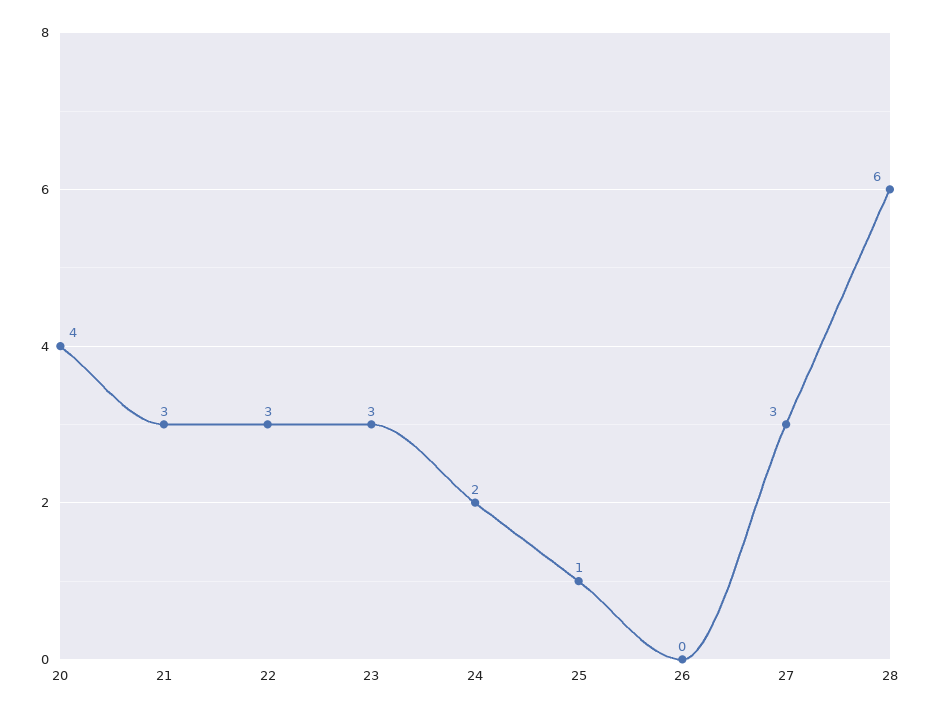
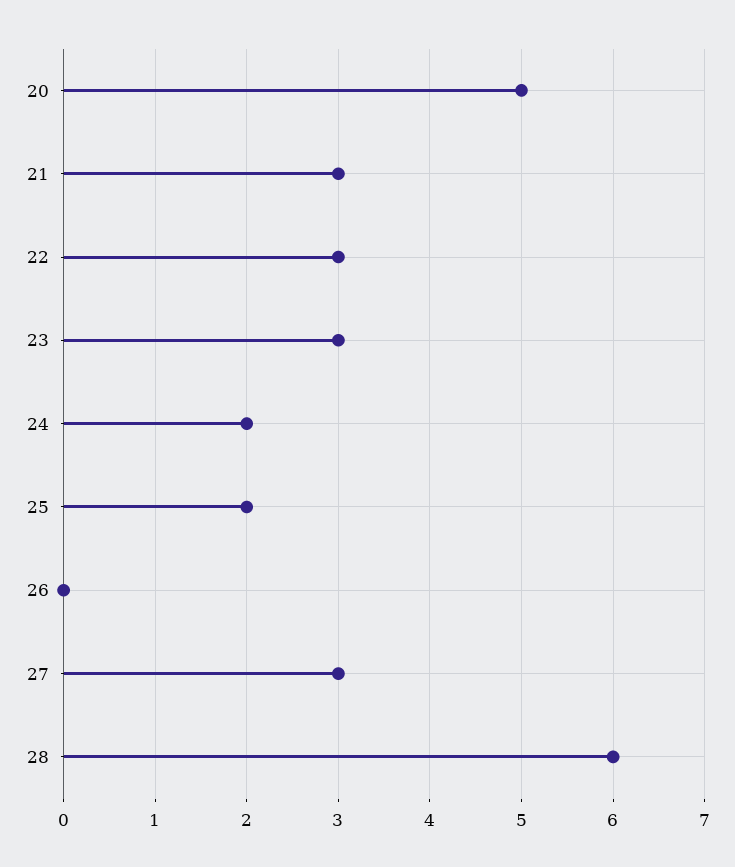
  {
-   "20": 4,
+   "20": 5,
    "21": 3,
    "22": 3,
    "23": 3,
    "24": 2,
-   "25": 1,
+   "25": 2,
    "26": 0,
    "27": 3,
    "28": 6
  }

